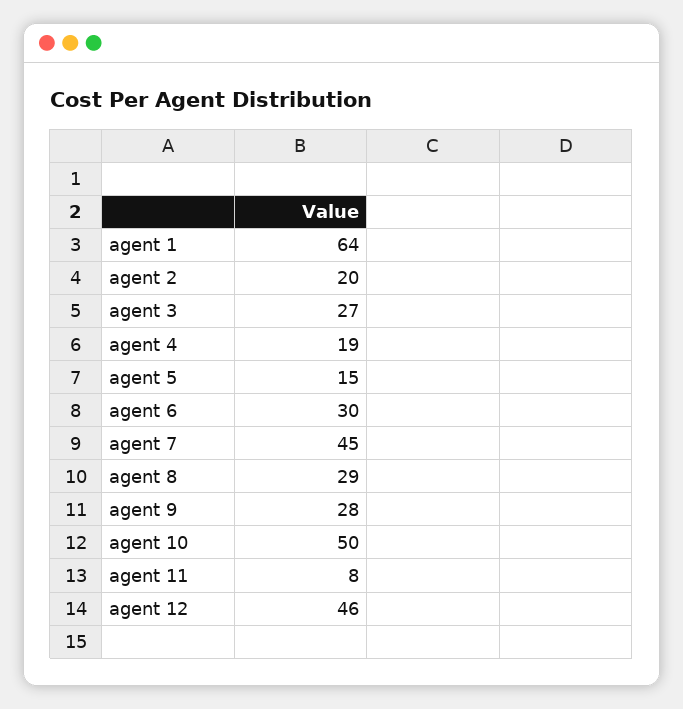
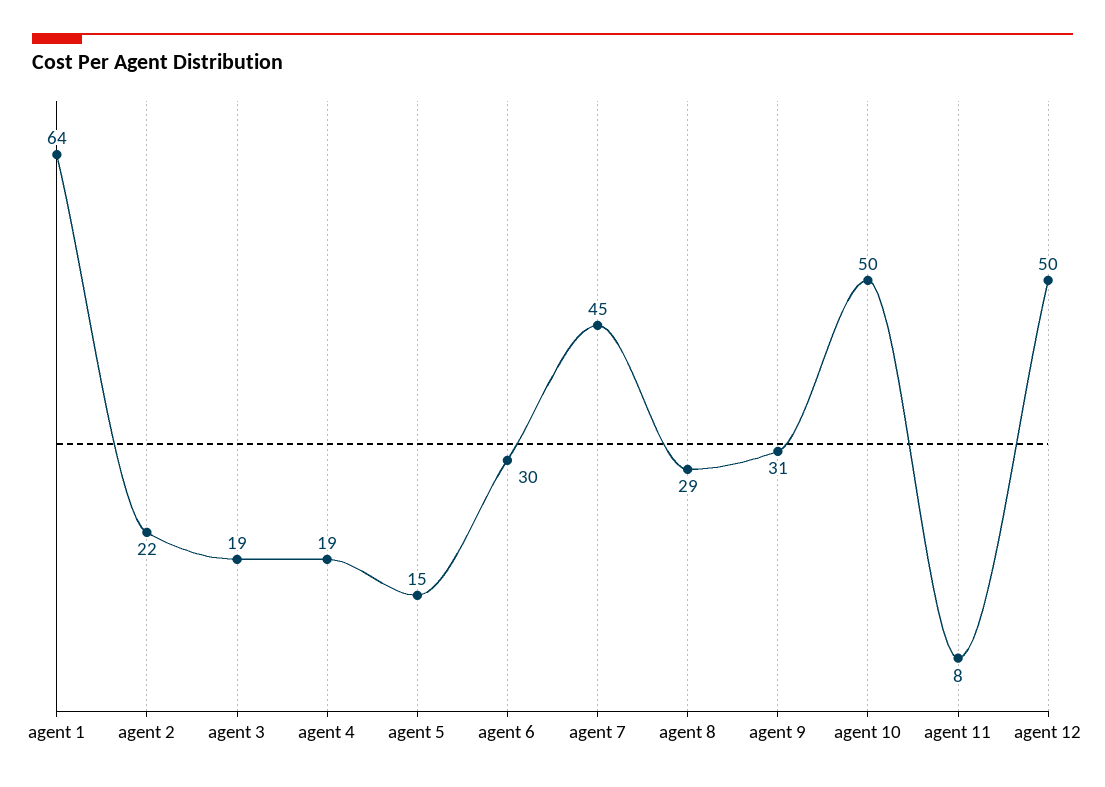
  {
    "agent 1": 64,
-   "agent 2": 20,
+   "agent 2": 22,
-   "agent 3": 27,
+   "agent 3": 19,
    "agent 4": 19,
    "agent 5": 15,
    "agent 6": 30,
    "agent 7": 45,
    "agent 8": 29,
-   "agent 9": 28,
+   "agent 9": 31,
    "agent 10": 50,
    "agent 11": 8,
-   "agent 12": 46
+   "agent 12": 50
  }

